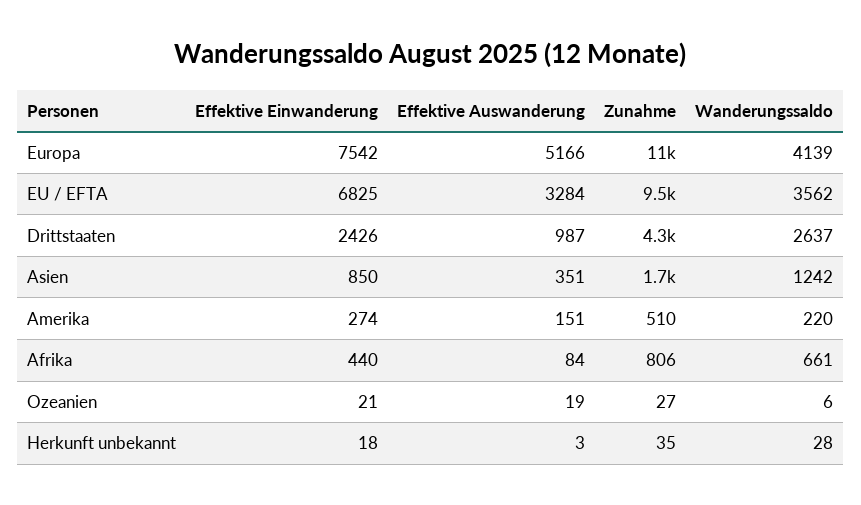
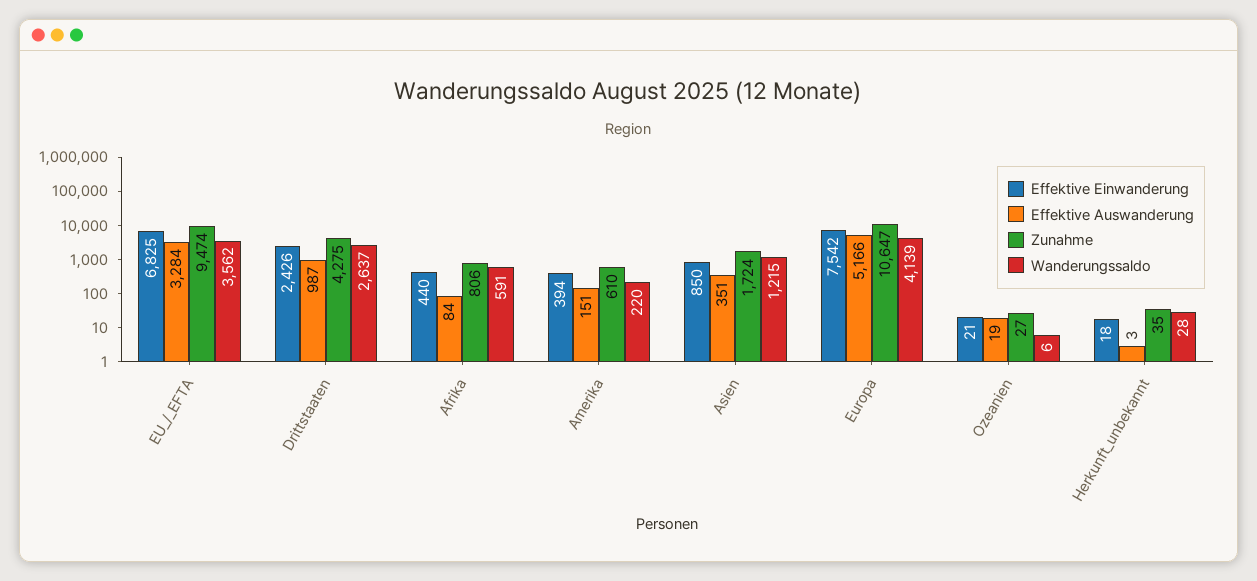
  {
    "Effektive Einwanderung": {
      "Europa": 7542,
      "EU / EFTA": 6825,
      "Drittstaaten": 2426,
      "Asien": 850,
-     "Amerika": 274,
+     "Amerika": 394,
      "Afrika": 440,
      "Ozeanien": 21,
      "Herkunft unbekannt": 18
    },
    "Effektive Auswanderung": {
      "Europa": 5166,
      "EU / EFTA": 3284,
      "Drittstaaten": 987,
      "Asien": 351,
      "Amerika": 151,
      "Afrika": 84,
      "Ozeanien": 19,
      "Herkunft unbekannt": 3
    },
    "Zunahme": {
      "Europa": 10647,
      "EU / EFTA": 9474,
      "Drittstaaten": 4275,
      "Asien": 1724,
-     "Amerika": 510,
+     "Amerika": 610,
      "Afrika": 806,
      "Ozeanien": 27,
      "Herkunft unbekannt": 35
    },
    "Wanderungssaldo": {
      "Europa": 4139,
      "EU / EFTA": 3562,
      "Drittstaaten": 2637,
-     "Asien": 1242,
+     "Asien": 1215,
      "Amerika": 220,
-     "Afrika": 661,
+     "Afrika": 591,
      "Ozeanien": 6,
      "Herkunft unbekannt": 28
    }
  }

